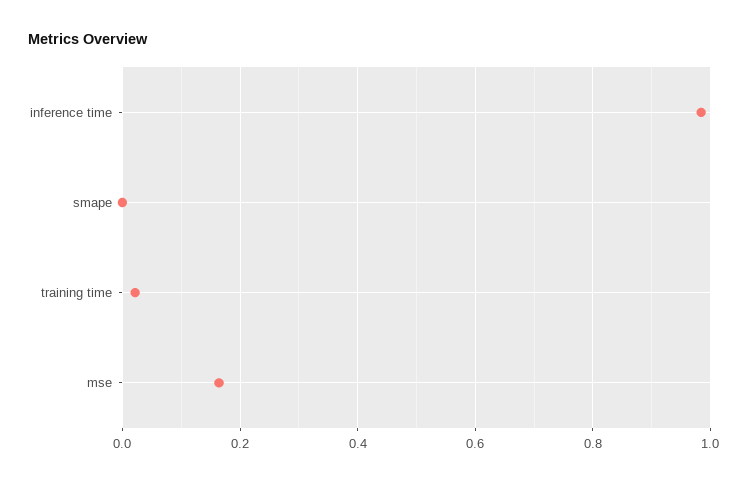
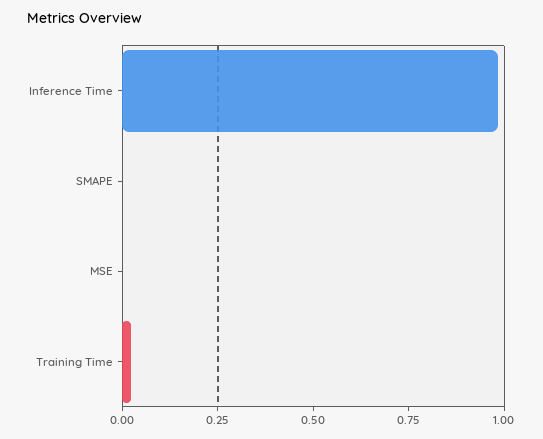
  {
    "inference time": 0.98,
    "smape": 0,
    "training time": 0.02,
-   "mse": 0.16
+   "mse": 0
  }

